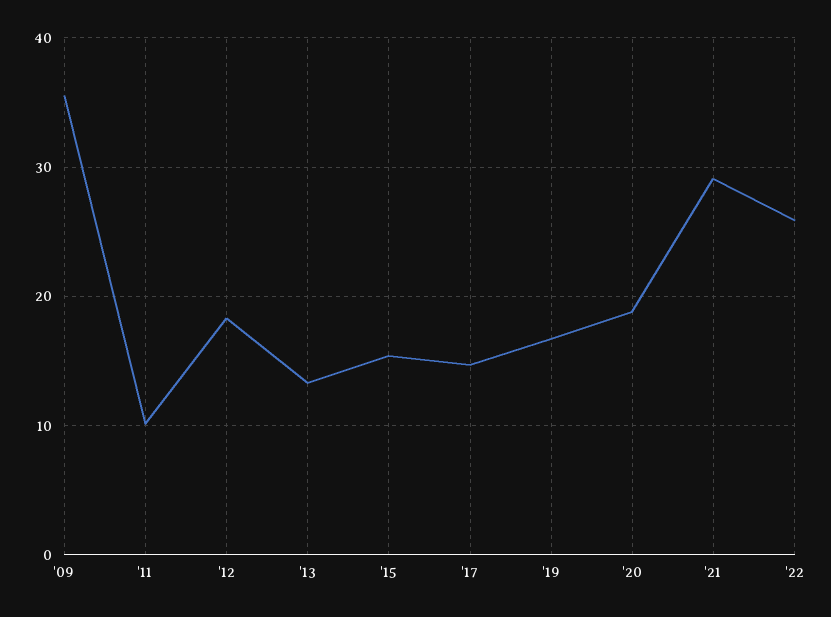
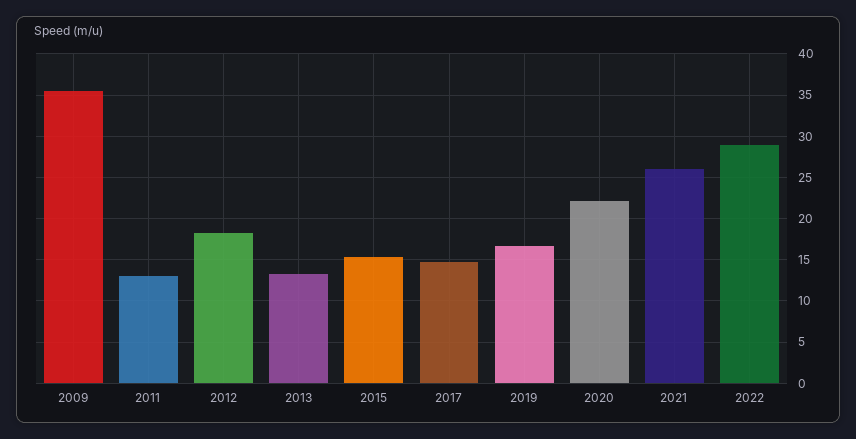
  {
    "'09": 36,
-   "'11": 10,
+   "'11": 13,
    "'12": 18,
    "'13": 13,
    "'15": 15,
    "'17": 15,
    "'19": 17,
-   "'20": 19,
+   "'20": 22,
-   "'21": 29,
+   "'21": 26,
-   "'22": 26
+   "'22": 29
  }

